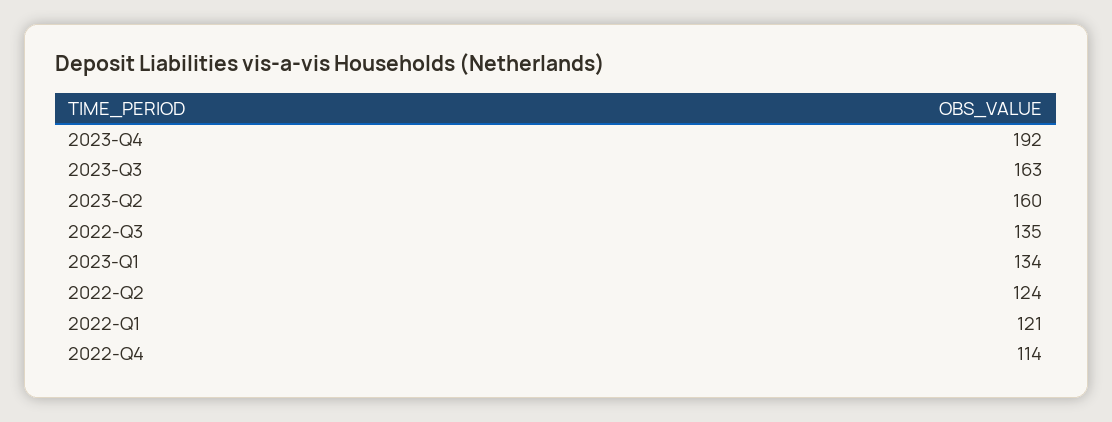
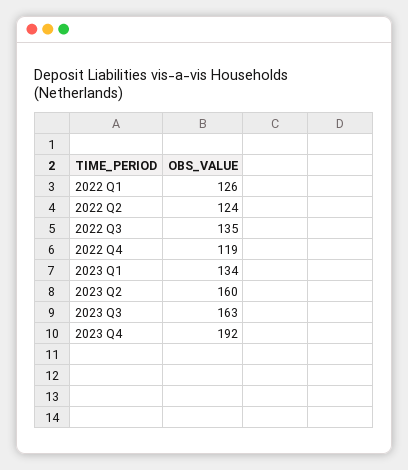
  {
    "2023-Q4": 192,
    "2023-Q3": 163,
    "2023-Q2": 160,
    "2022-Q3": 135,
    "2023-Q1": 134,
    "2022-Q2": 124,
-   "2022-Q1": 121,
+   "2022-Q1": 126,
-   "2022-Q4": 114
+   "2022-Q4": 119
  }

